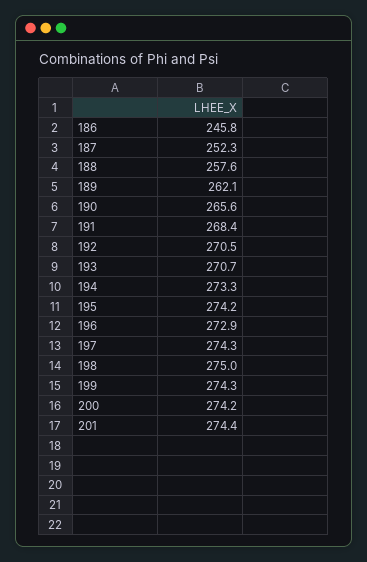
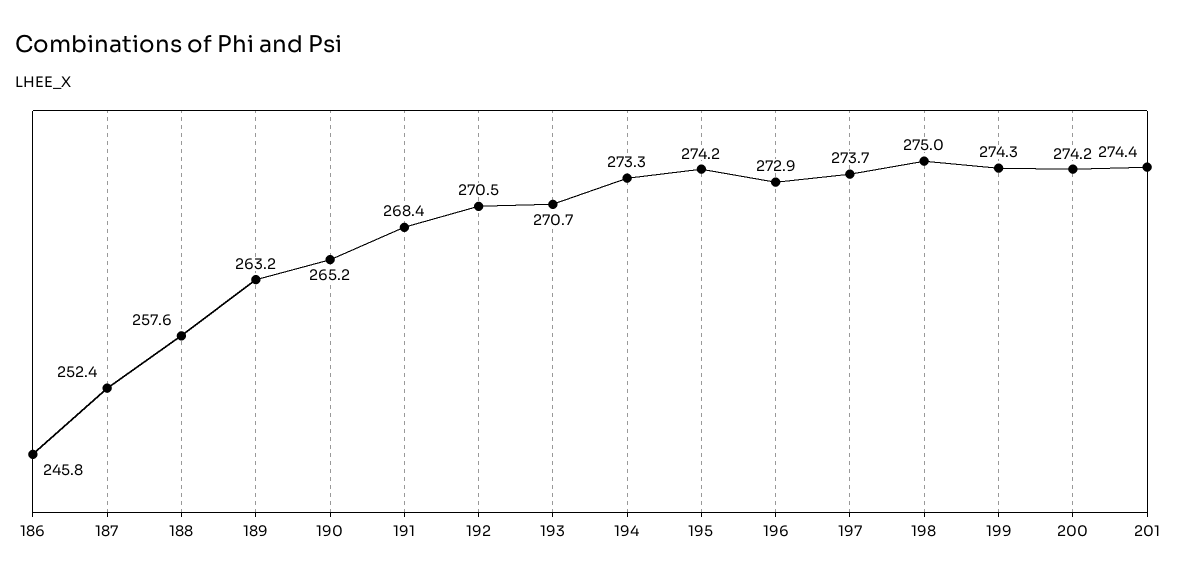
  {
    "186": 245.8,
-   "187": 252.3,
+   "187": 252.4,
    "188": 257.6,
-   "189": 262.1,
+   "189": 263.2,
-   "190": 265.6,
+   "190": 265.2,
    "191": 268.4,
    "192": 270.5,
    "193": 270.7,
    "194": 273.3,
    "195": 274.2,
    "196": 272.9,
-   "197": 274.3,
+   "197": 273.7,
    "198": 275,
    "199": 274.3,
    "200": 274.2,
    "201": 274.4
  }

